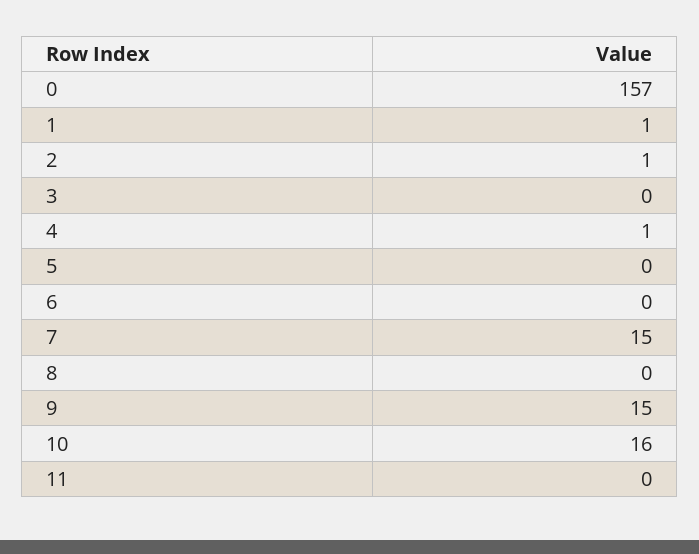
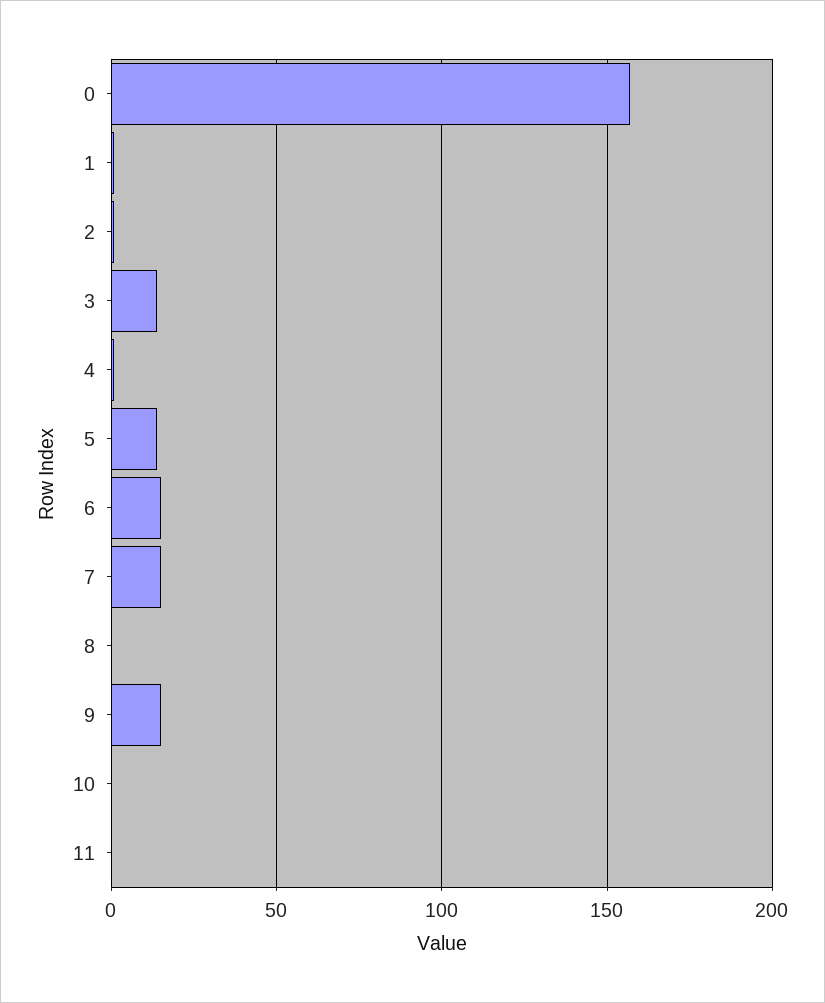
  {
    "0": 157,
    "1": 1,
    "2": 1,
-   "3": 0,
+   "3": 15,
    "4": 1,
-   "5": 0,
+   "5": 15,
-   "6": 0,
+   "6": 15,
    "7": 15,
    "8": 0,
    "9": 15,
-   "10": 16,
+   "10": 0,
    "11": 0
  }

